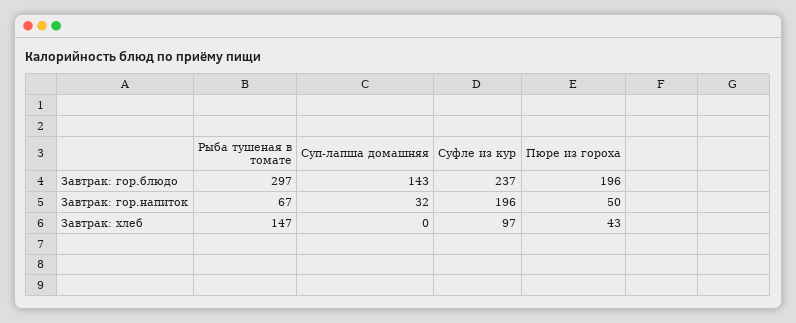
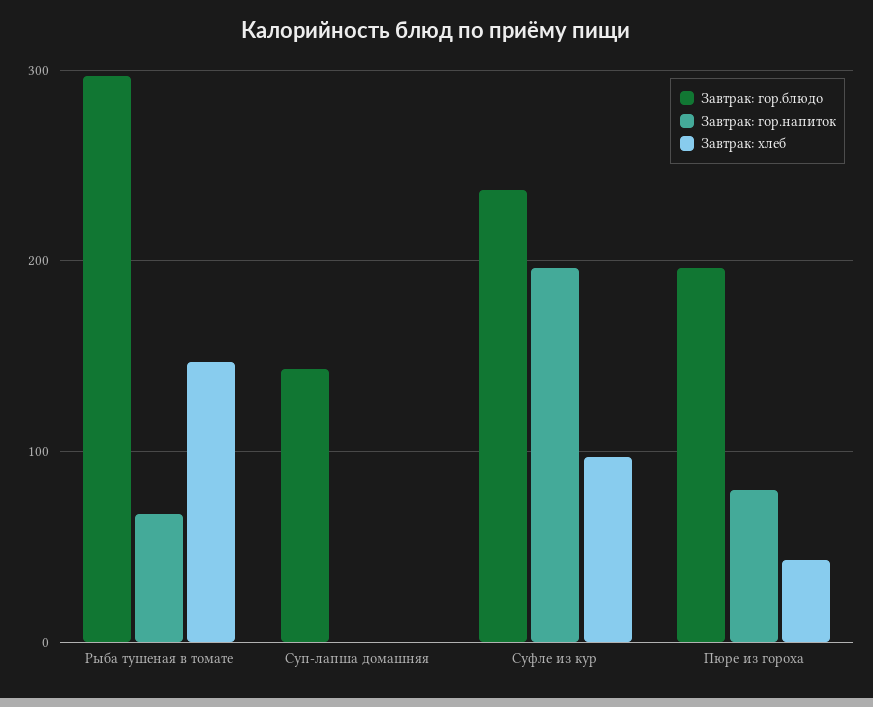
  {
    "Завтрак: гор.блюдо": {
      "Рыба тушеная в томате": 297,
      "Суп-лапша домашняя": 143,
      "Суфле из кур": 237,
      "Пюре из гороха": 196
    },
    "Завтрак: гор.напиток": {
      "Рыба тушеная в томате": 67,
-     "Суп-лапша домашняя": 32,
+     "Суп-лапша домашняя": 0,
      "Суфле из кур": 196,
-     "Пюре из гороха": 50
+     "Пюре из гороха": 80
    },
    "Завтрак: хлеб": {
      "Рыба тушеная в томате": 147,
      "Суп-лапша домашняя": 0,
      "Суфле из кур": 97,
      "Пюре из гороха": 43
    }
  }

